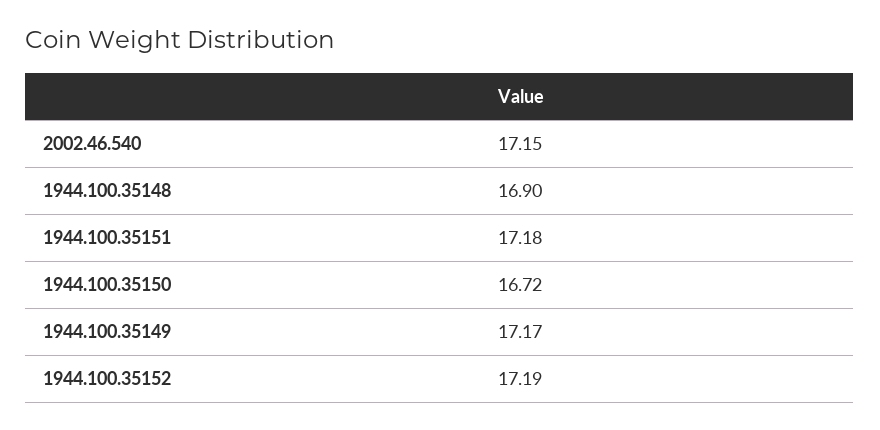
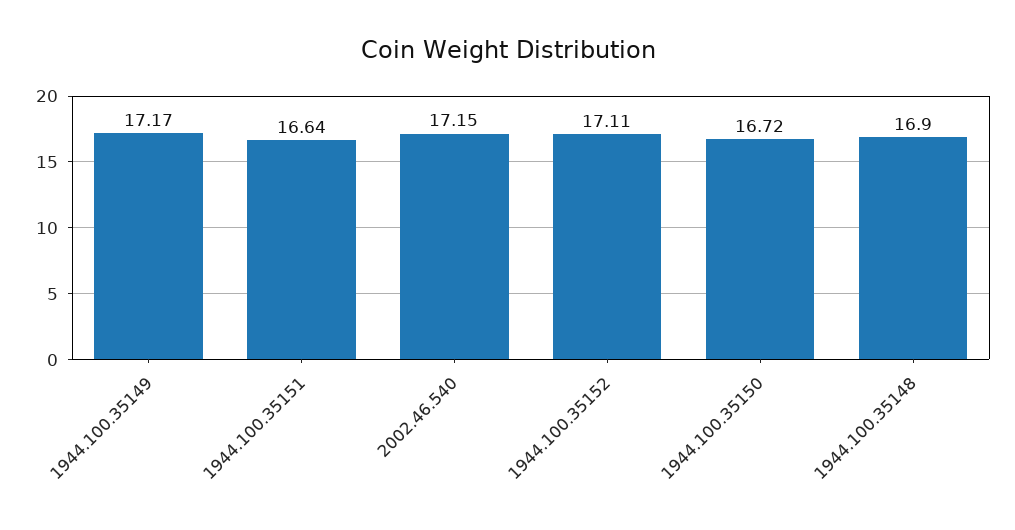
  {
    "2002.46.540": 17.15,
    "1944.100.35148": 16.9,
-   "1944.100.35151": 17.18,
+   "1944.100.35151": 16.64,
    "1944.100.35150": 16.72,
    "1944.100.35149": 17.17,
-   "1944.100.35152": 17.19
+   "1944.100.35152": 17.11
  }

